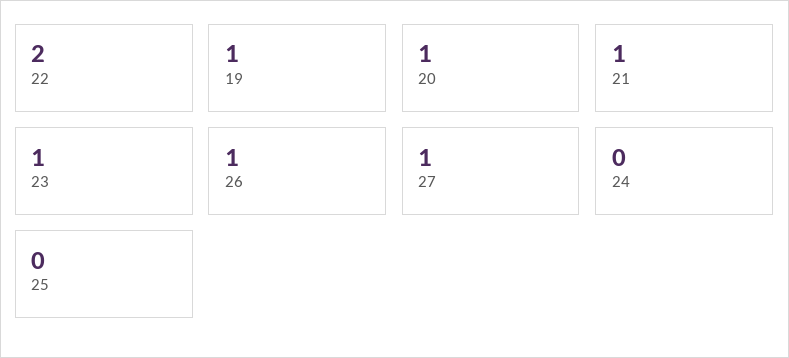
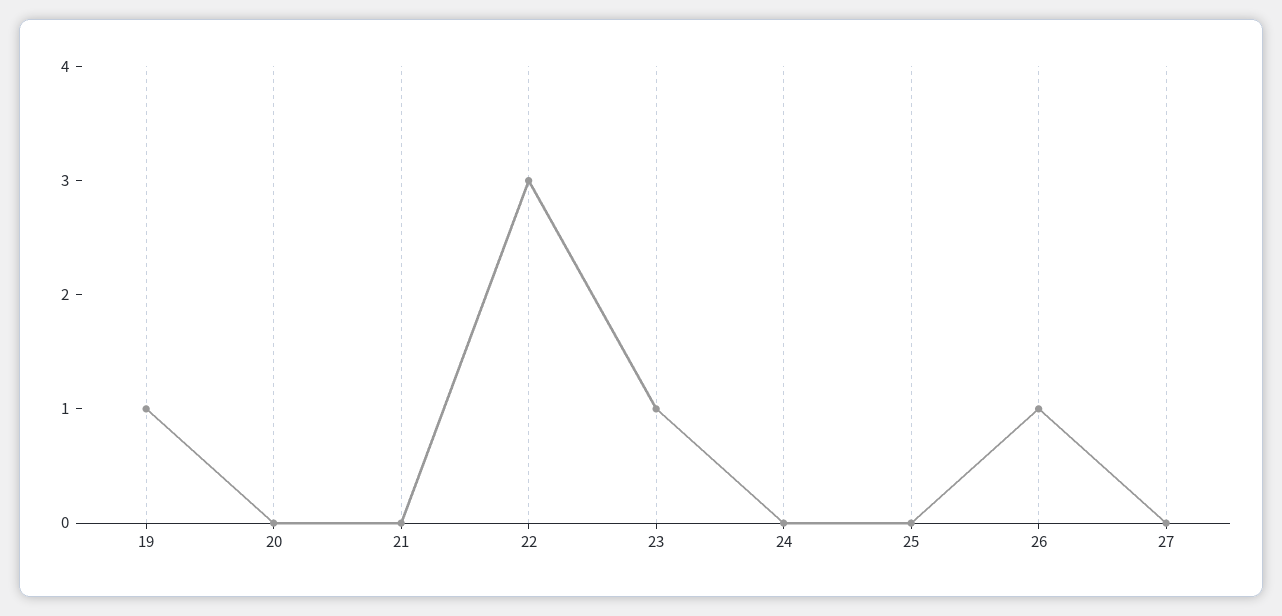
  {
-   "22": 2,
+   "22": 3,
    "19": 1,
-   "20": 1,
+   "20": 0,
-   "21": 1,
+   "21": 0,
    "23": 1,
    "26": 1,
-   "27": 1,
+   "27": 0,
    "24": 0,
    "25": 0
  }

